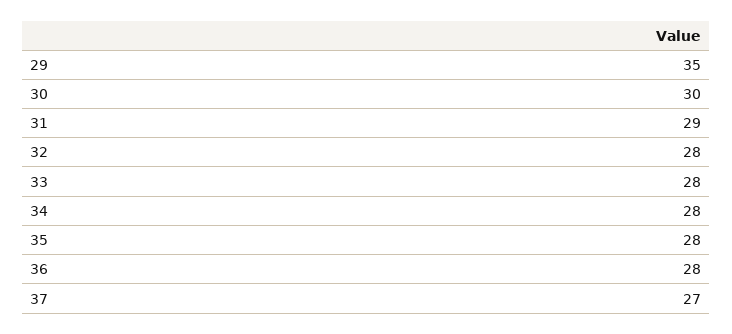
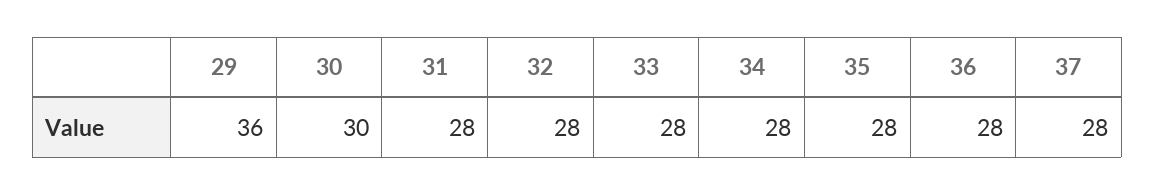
  {
-   "29": 35,
+   "29": 36,
    "30": 30,
-   "31": 29,
+   "31": 28,
    "32": 28,
    "33": 28,
    "34": 28,
    "35": 28,
    "36": 28,
-   "37": 27
+   "37": 28
  }

